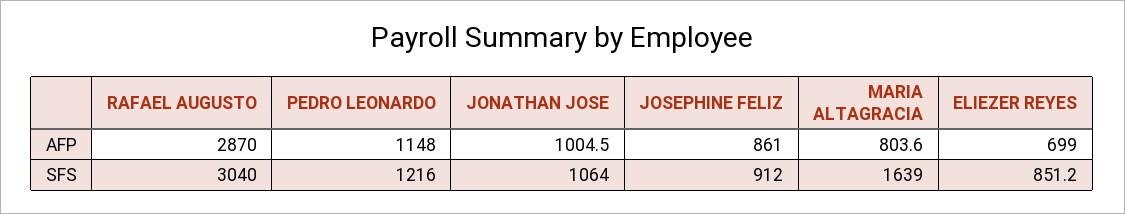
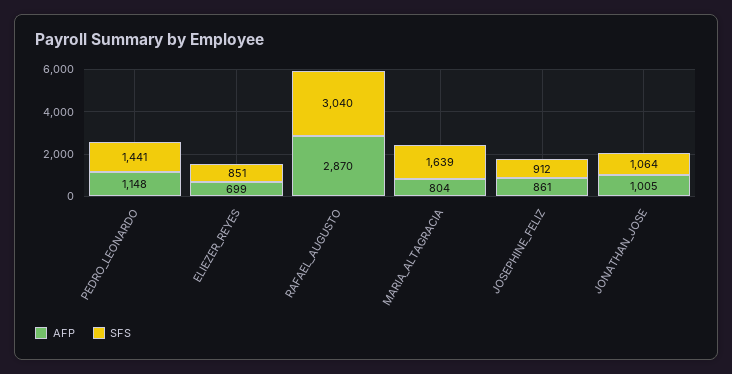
  {
    "AFP": {
      "RAFAEL AUGUSTO": 2870,
      "PEDRO LEONARDO": 1148,
      "JONATHAN JOSE": 1004.5,
      "JOSEPHINE FELIZ": 861,
      "MARIA ALTAGRACIA": 803.6,
      "ELIEZER REYES": 699
    },
    "SFS": {
      "RAFAEL AUGUSTO": 3040,
-     "PEDRO LEONARDO": 1216,
+     "PEDRO LEONARDO": 1441,
      "JONATHAN JOSE": 1064,
      "JOSEPHINE FELIZ": 912,
      "MARIA ALTAGRACIA": 1639,
      "ELIEZER REYES": 851.2
    }
  }

